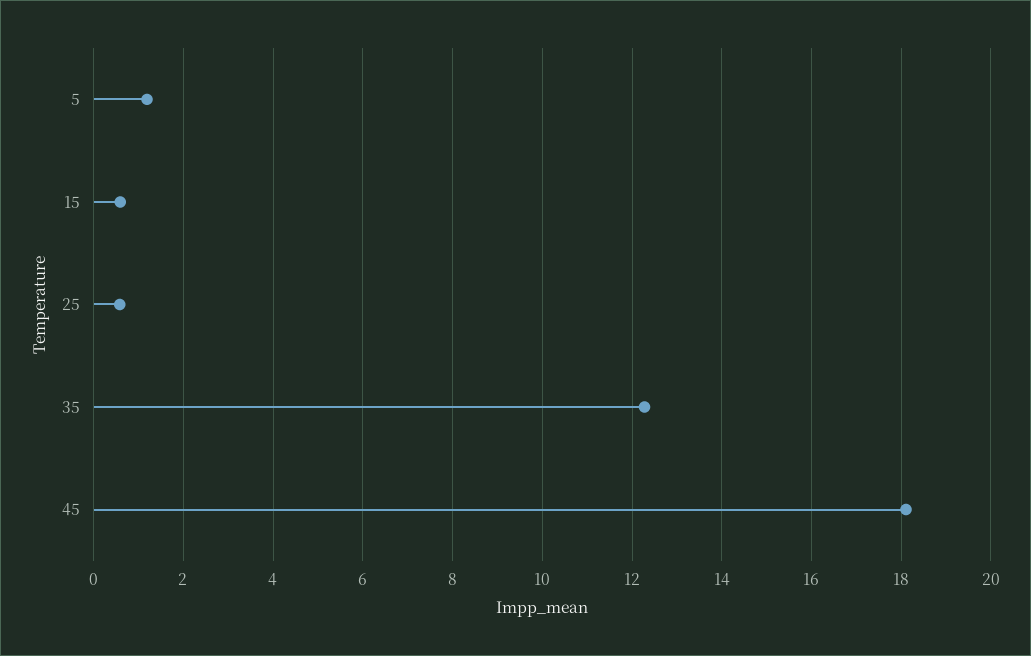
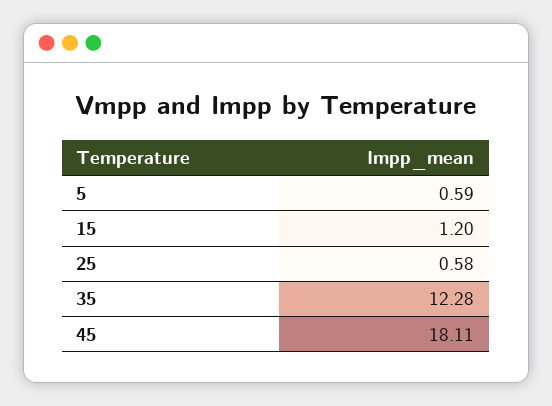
  {
-   "5": 1.2,
+   "5": 0.59,
-   "15": 0.6,
+   "15": 1.2,
    "25": 0.58,
    "35": 12.28,
    "45": 18.11
  }

